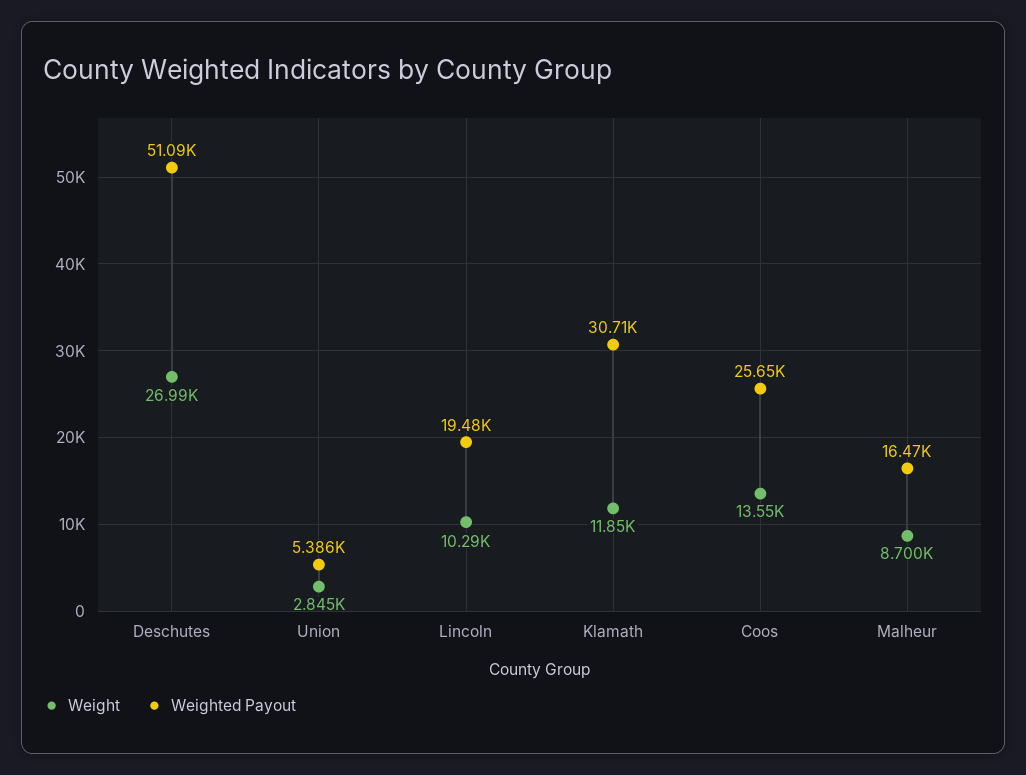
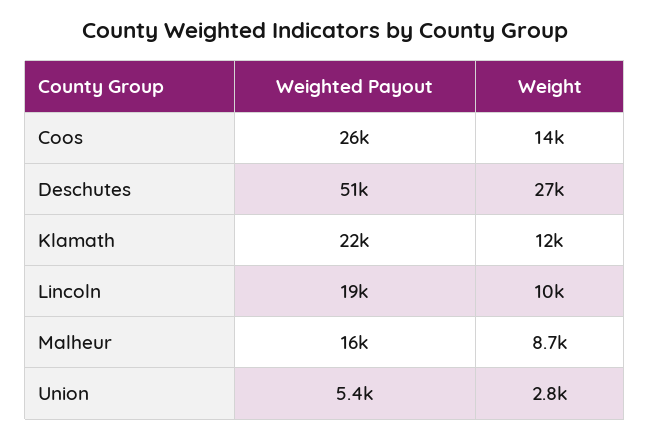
  {
    "Weight": {
      "Deschutes": 26990,
      "Union": 2845,
      "Lincoln": 10290,
      "Klamath": 11850,
      "Coos": 13550,
      "Malheur": 8700
    },
    "Weighted Payout": {
      "Deschutes": 51090,
      "Union": 5386,
      "Lincoln": 19480,
-     "Klamath": 30710,
+     "Klamath": 22000,
      "Coos": 25650,
      "Malheur": 16470
    }
  }

